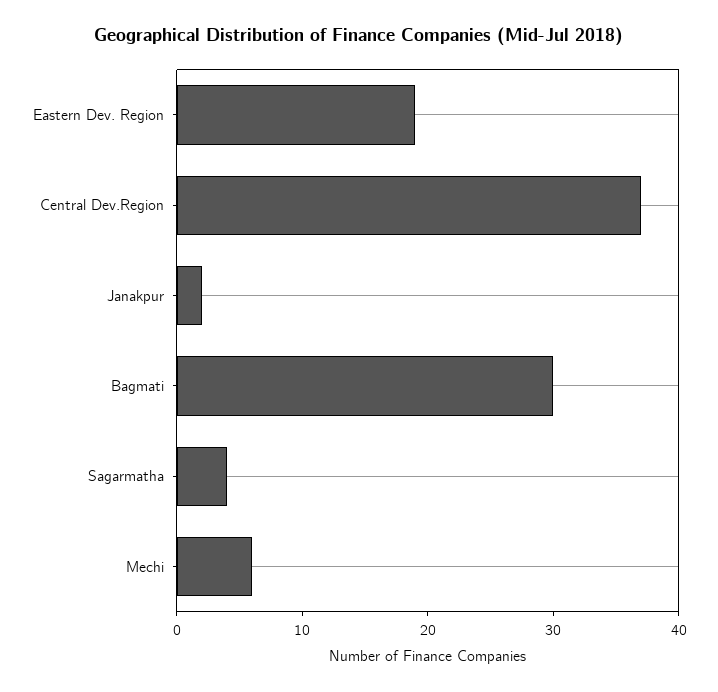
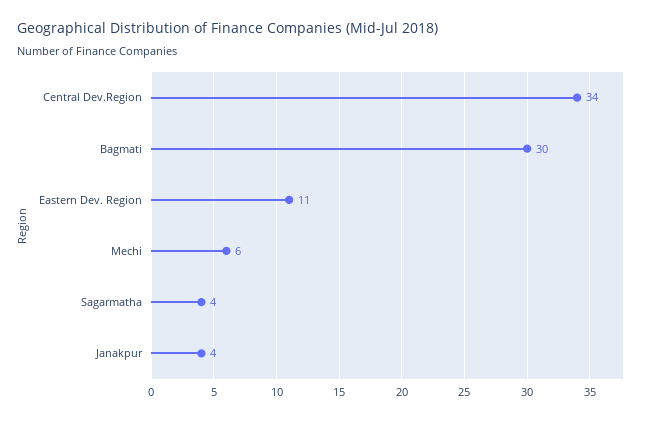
  {
-   "Eastern Dev. Region": 19,
+   "Eastern Dev. Region": 11,
-   "Central Dev.Region": 37,
+   "Central Dev.Region": 34,
-   "Janakpur": 2,
+   "Janakpur": 4,
    "Bagmati": 30,
    "Sagarmatha": 4,
    "Mechi": 6
  }

